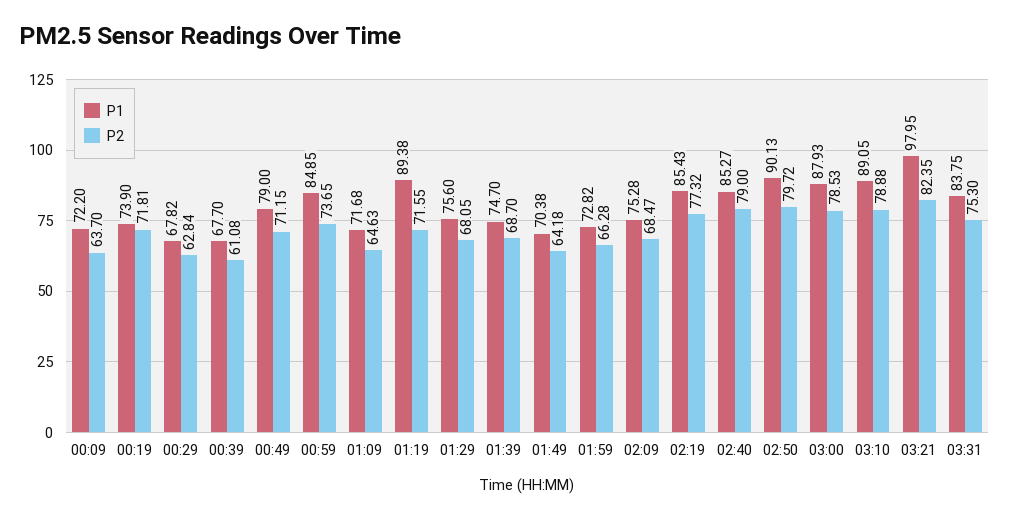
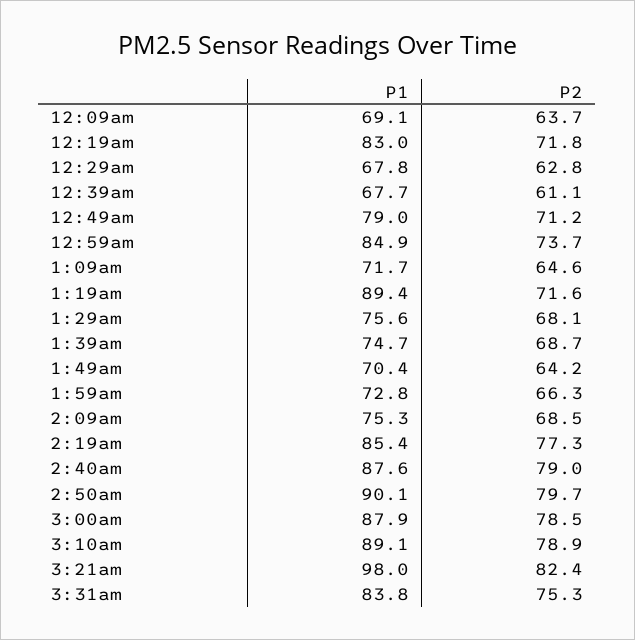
  {
    "P1": {
-     "00:09": 72.2,
+     "00:09": 69.1,
-     "00:19": 73.9,
+     "00:19": 83,
      "00:29": 67.82,
      "00:39": 67.7,
      "00:49": 79,
      "00:59": 84.85,
      "01:09": 71.68,
      "01:19": 89.38,
      "01:29": 75.6,
      "01:39": 74.7,
      "01:49": 70.38,
      "01:59": 72.82,
      "02:09": 75.28,
      "02:19": 85.43,
-     "02:40": 85.27,
+     "02:40": 87.6,
      "02:50": 90.13,
      "03:00": 87.93,
      "03:10": 89.05,
      "03:21": 97.95,
      "03:31": 83.75
    },
    "P2": {
      "00:09": 63.7,
      "00:19": 71.81,
      "00:29": 62.84,
      "00:39": 61.08,
      "00:49": 71.15,
      "00:59": 73.65,
      "01:09": 64.63,
      "01:19": 71.55,
      "01:29": 68.05,
      "01:39": 68.7,
      "01:49": 64.18,
      "01:59": 66.28,
      "02:09": 68.47,
      "02:19": 77.32,
      "02:40": 79,
      "02:50": 79.72,
      "03:00": 78.53,
      "03:10": 78.88,
      "03:21": 82.35,
      "03:31": 75.3
    }
  }

